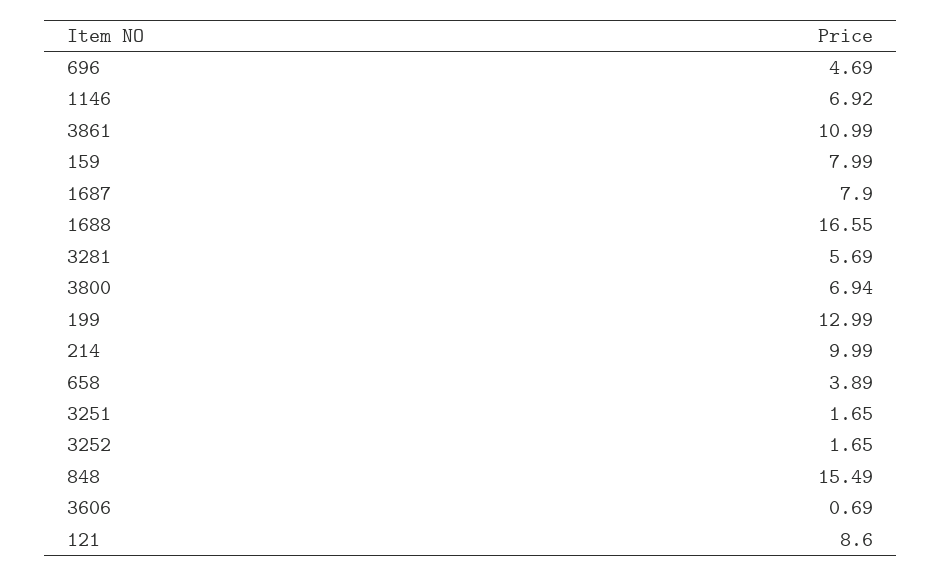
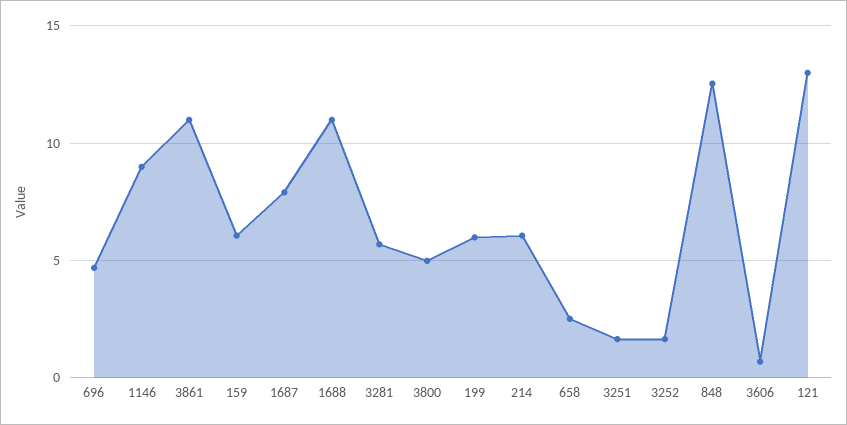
  {
    "696": 4.69,
-   "1146": 6.92,
+   "1146": 9,
    "3861": 10.99,
-   "159": 7.99,
+   "159": 6,
    "1687": 7.9,
-   "1688": 16.55,
+   "1688": 11,
    "3281": 5.69,
-   "3800": 6.94,
+   "3800": 5,
-   "199": 12.99,
+   "199": 6,
-   "214": 9.99,
+   "214": 6,
-   "658": 3.89,
+   "658": 2.5,
    "3251": 1.65,
    "3252": 1.65,
-   "848": 15.49,
+   "848": 12.5,
    "3606": 0.69,
-   "121": 8.6
+   "121": 13
  }

